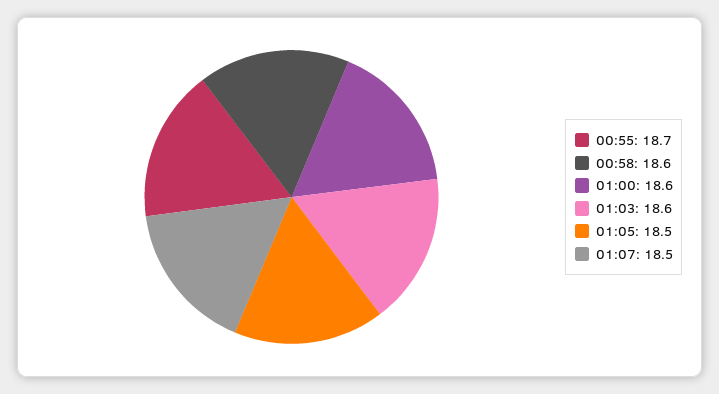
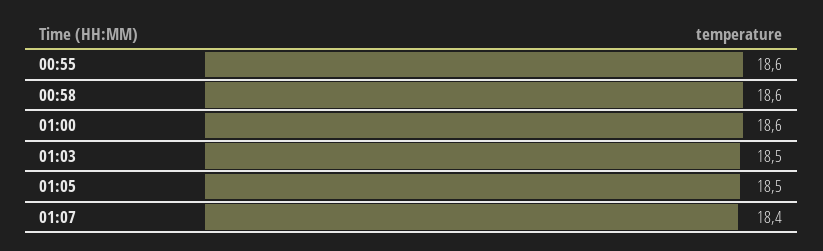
  {
-   "00:55": 18.7,
+   "00:55": 18.6,
    "00:58": 18.6,
    "01:00": 18.6,
-   "01:03": 18.6,
+   "01:03": 18.5,
    "01:05": 18.5,
-   "01:07": 18.5
+   "01:07": 18.4
  }

